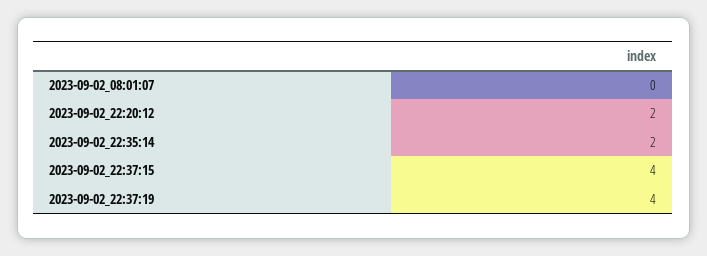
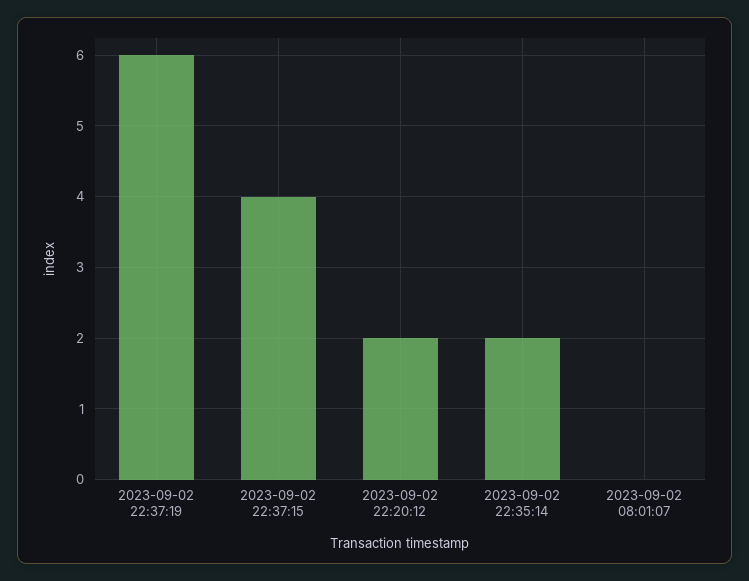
  {
    "2023-09-02_08:01:07": 0,
    "2023-09-02_22:20:12": 2,
    "2023-09-02_22:35:14": 2,
    "2023-09-02_22:37:15": 4,
-   "2023-09-02_22:37:19": 4
+   "2023-09-02_22:37:19": 6
  }

